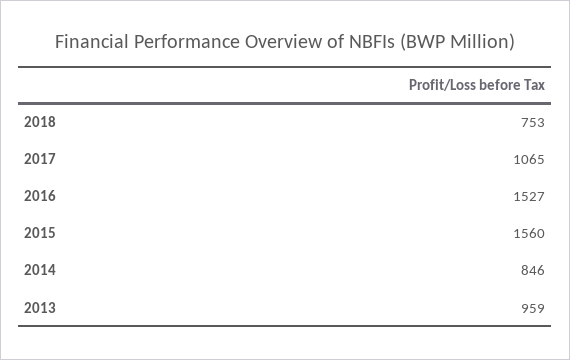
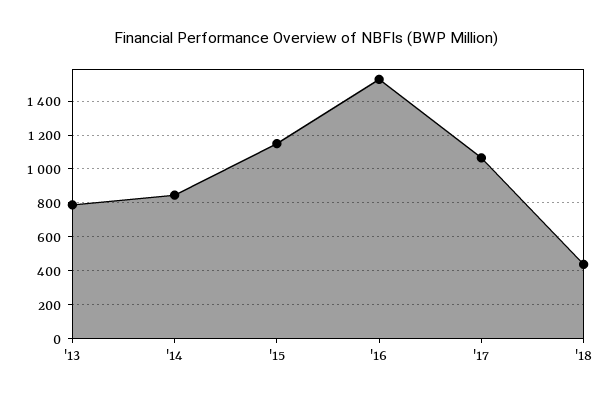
  {
-   "2018": 753,
+   "2018": 450,
    "2017": 1065,
    "2016": 1527,
-   "2015": 1560,
+   "2015": 1150,
    "2014": 846,
-   "2013": 959
+   "2013": 800
  }

